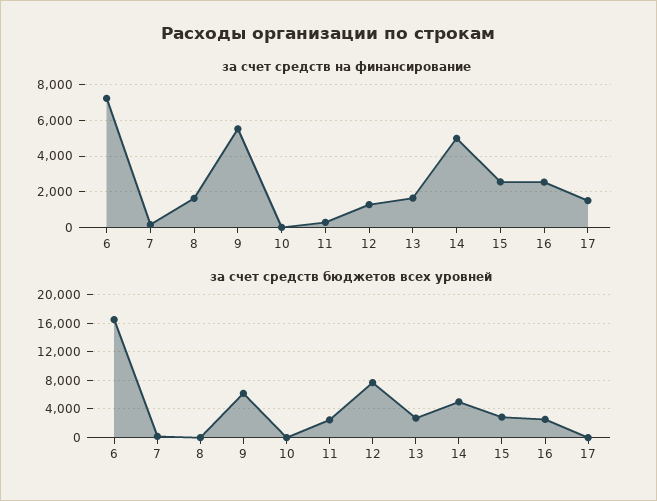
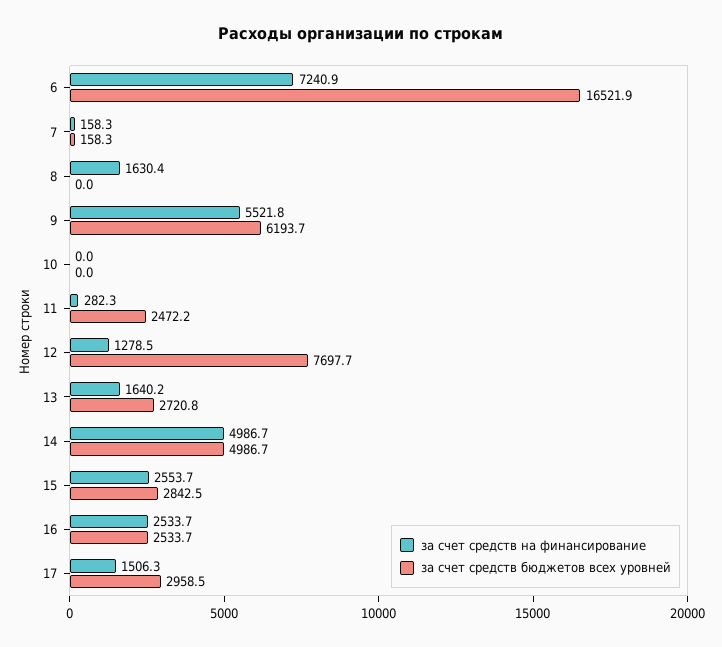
  {
    "за счет средств на финансирование": {
      "6": 7240.9,
      "7": 158.3,
      "8": 1630.4,
      "9": 5521.8,
      "10": 0,
      "11": 282.3,
      "12": 1278.5,
      "13": 1640.2,
      "14": 4986.7,
      "15": 2553.7,
      "16": 2533.7,
      "17": 1506.3
    },
    "за счет средств бюджетов всех уровней": {
      "6": 16521.9,
      "7": 158.3,
      "8": 0,
      "9": 6193.7,
      "10": 0,
      "11": 2472.2,
      "12": 7697.7,
      "13": 2720.8,
      "14": 4986.7,
      "15": 2842.5,
      "16": 2533.7,
-     "17": 0
+     "17": 2958.5
    }
  }

